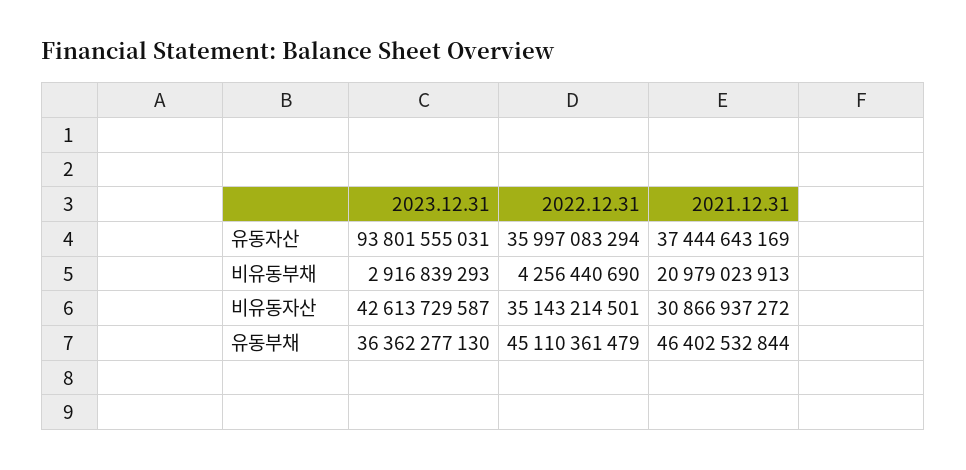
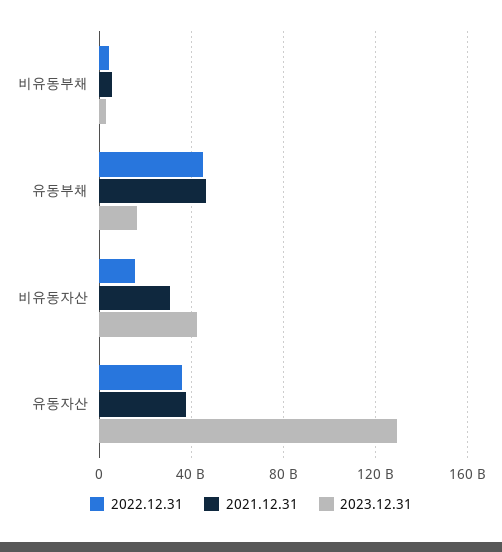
  {
    "2023.12.31": {
-     "유동자산": 93801555031,
+     "유동자산": 130000000000,
      "비유동부채": 2916839293,
      "비유동자산": 42613729587,
-     "유동부채": 36362277130
+     "유동부채": 15000000000
    },
    "2022.12.31": {
      "유동자산": 35997083294,
      "비유동부채": 4256440690,
-     "비유동자산": 35143214501,
+     "비유동자산": 15000000000,
      "유동부채": 45110361479
    },
    "2021.12.31": {
      "유동자산": 37444643169,
-     "비유동부채": 20979023913,
+     "비유동부채": 5000000000,
      "비유동자산": 30866937272,
      "유동부채": 46402532844
    }
  }

